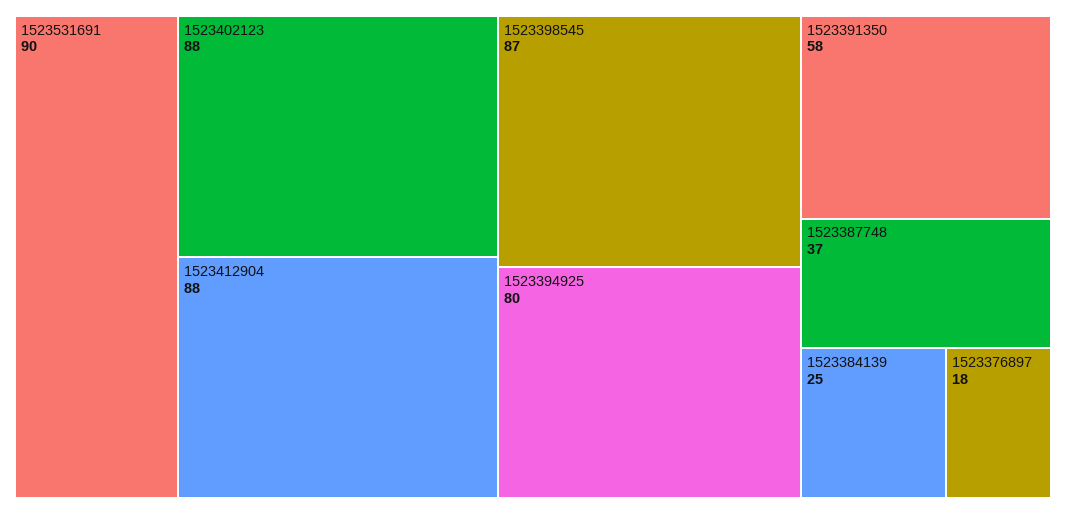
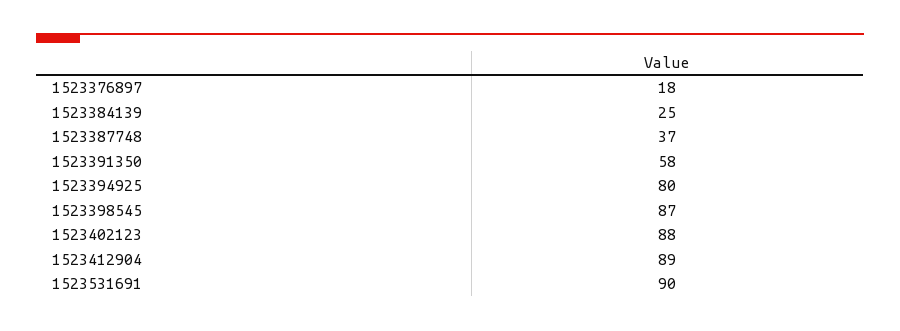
  {
    "1523531691": 90,
    "1523402123": 88,
-   "1523412904": 88,
+   "1523412904": 89,
    "1523398545": 87,
    "1523394925": 80,
    "1523391350": 58,
    "1523387748": 37,
    "1523384139": 25,
    "1523376897": 18
  }

